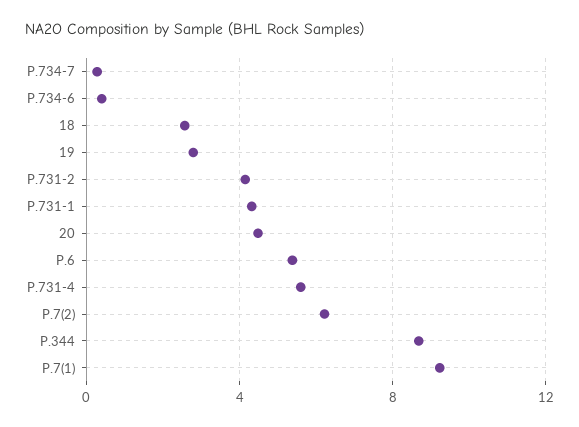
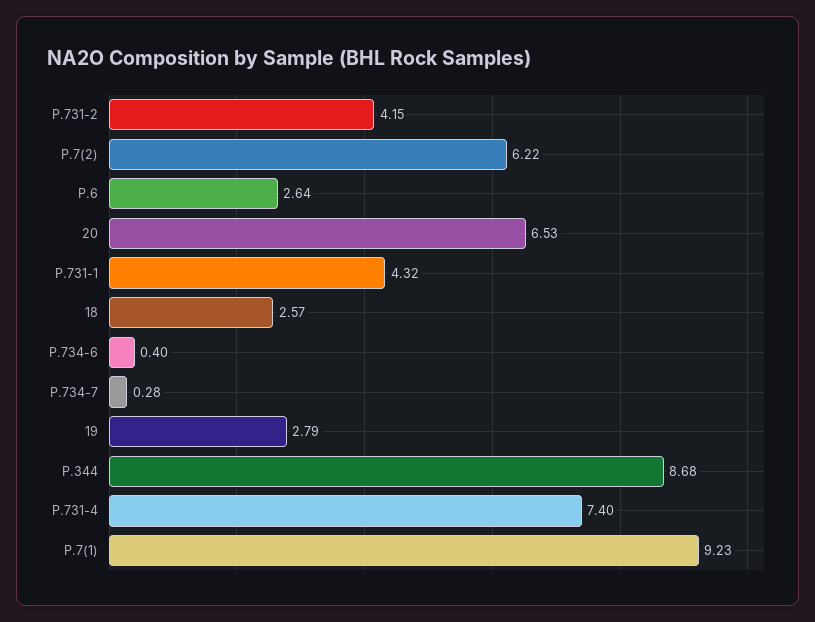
  {
    "P.734-7": 0.28,
    "P.734-6": 0.4,
    "18": 2.57,
    "19": 2.79,
    "P.731-2": 4.15,
    "P.731-1": 4.32,
-   "20": 4.5,
+   "20": 6.53,
-   "P.6": 5.5,
+   "P.6": 2.64,
-   "P.731-4": 5.5,
+   "P.731-4": 7.4,
    "P.7(2)": 6.22,
    "P.344": 8.68,
    "P.7(1)": 9.23
  }

